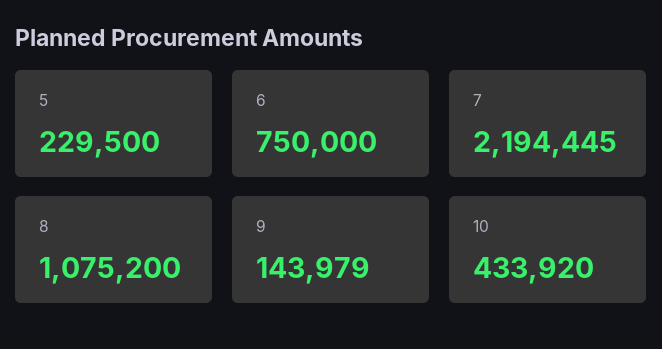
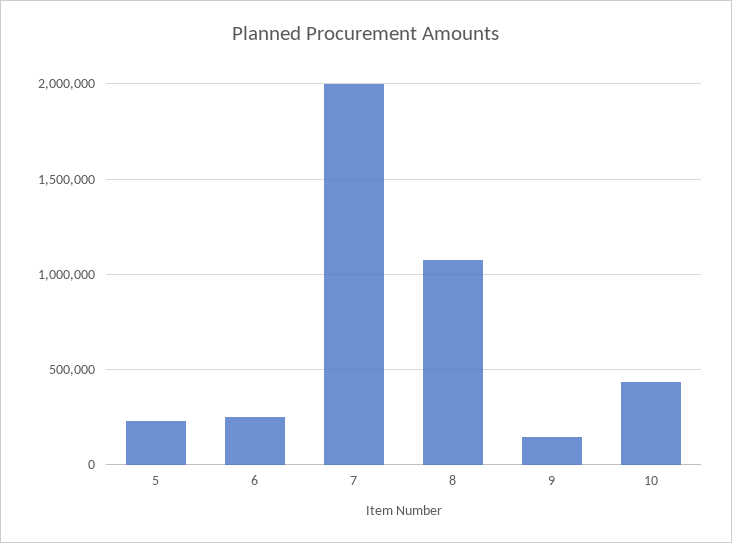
  {
    "5": 229500,
-   "6": 750000,
+   "6": 250000,
-   "7": 2194445,
+   "7": 2000000,
    "8": 1075200,
    "9": 143979,
    "10": 433920
  }

